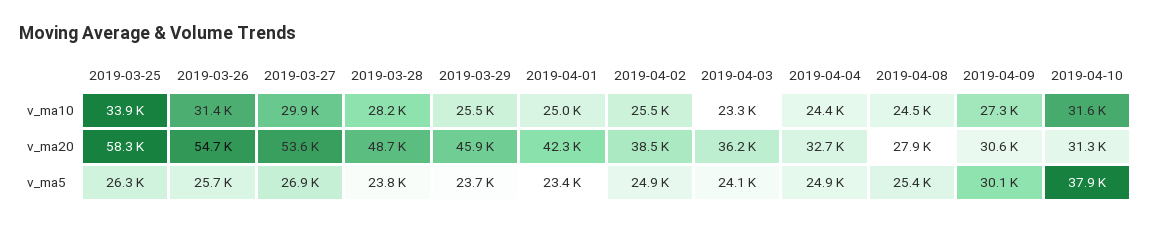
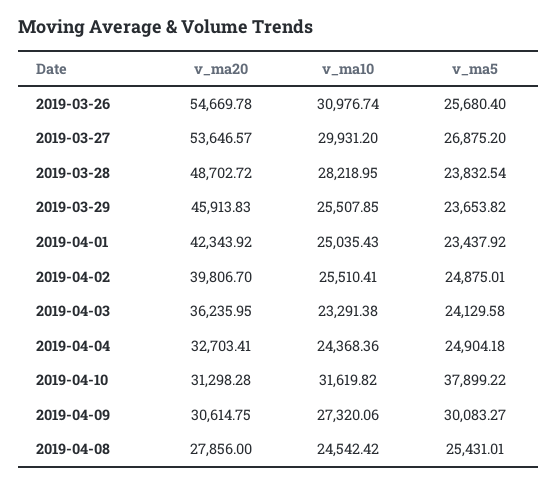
  {
-   "2019-03-25": {
-     "v_ma10": 33900,
-     "v_ma20": 58300,
-     "v_ma5": 26300
-   },
    "2019-03-26": {
-     "v_ma10": 31400,
+     "v_ma10": 30976.74,
      "v_ma20": 54669.78,
      "v_ma5": 25680.4
    },
    "2019-03-27": {
      "v_ma10": 29931.2,
      "v_ma20": 53646.57,
      "v_ma5": 26875.2
    },
    "2019-03-28": {
      "v_ma10": 28218.95,
      "v_ma20": 48702.72,
      "v_ma5": 23832.54
    },
    "2019-03-29": {
      "v_ma10": 25507.85,
      "v_ma20": 45913.83,
      "v_ma5": 23653.82
    },
    "2019-04-01": {
      "v_ma10": 25035.43,
      "v_ma20": 42343.92,
      "v_ma5": 23437.92
    },
    "2019-04-02": {
      "v_ma10": 25510.41,
-     "v_ma20": 38500,
+     "v_ma20": 39806.7,
      "v_ma5": 24875.01
    },
    "2019-04-03": {
      "v_ma10": 23291.38,
      "v_ma20": 36235.95,
      "v_ma5": 24129.58
    },
    "2019-04-04": {
      "v_ma10": 24368.36,
      "v_ma20": 32703.41,
      "v_ma5": 24904.18
    },
    "2019-04-08": {
      "v_ma10": 24542.42,
      "v_ma20": 27856,
      "v_ma5": 25431.01
    },
    "2019-04-09": {
      "v_ma10": 27320.06,
      "v_ma20": 30614.75,
      "v_ma5": 30083.27
    },
    "2019-04-10": {
      "v_ma10": 31619.82,
      "v_ma20": 31298.28,
      "v_ma5": 37899.22
    }
  }

